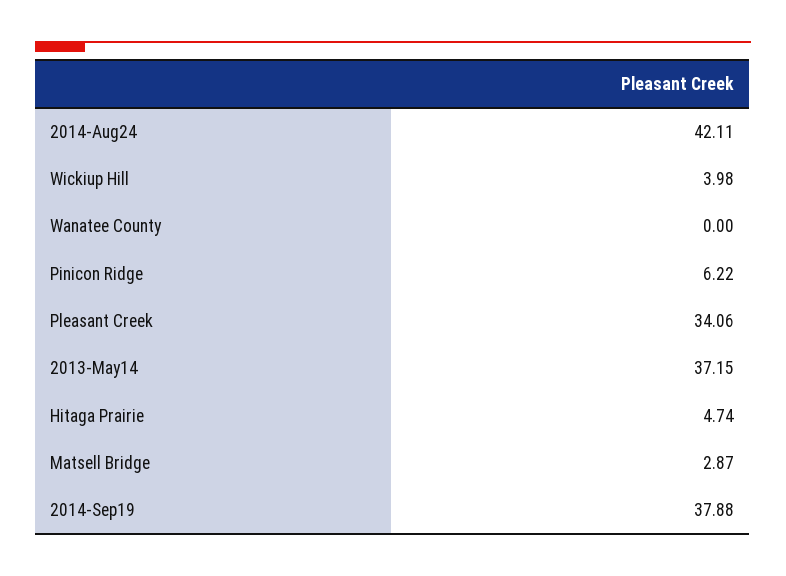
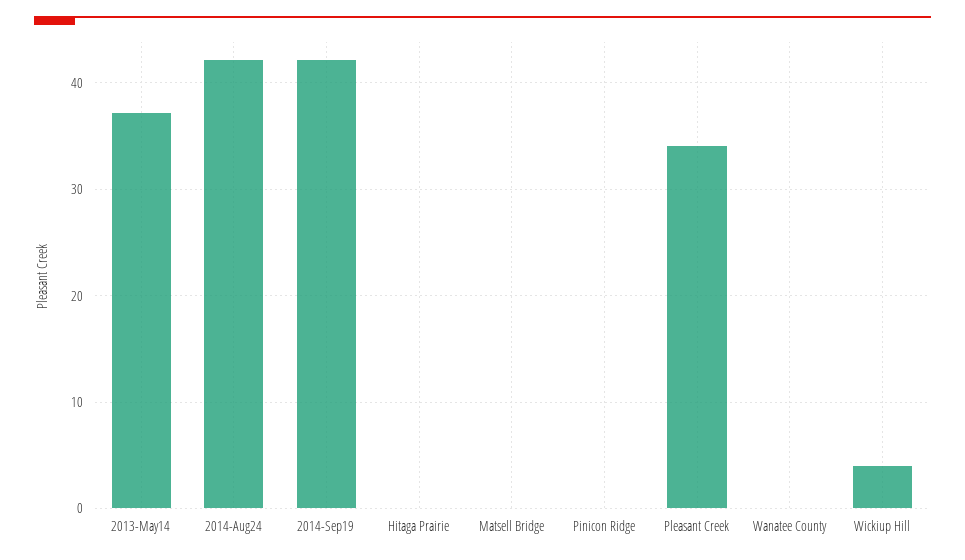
  {
    "2014-Aug24": 42.11,
    "Wickiup Hill": 3.98,
    "Wanatee County": 0,
-   "Pinicon Ridge": 6.22,
+   "Pinicon Ridge": 0,
    "Pleasant Creek": 34.06,
    "2013-May14": 37.15,
-   "Hitaga Prairie": 4.74,
+   "Hitaga Prairie": 0,
-   "Matsell Bridge": 2.87,
+   "Matsell Bridge": 0,
-   "2014-Sep19": 37.88
+   "2014-Sep19": 42
  }

